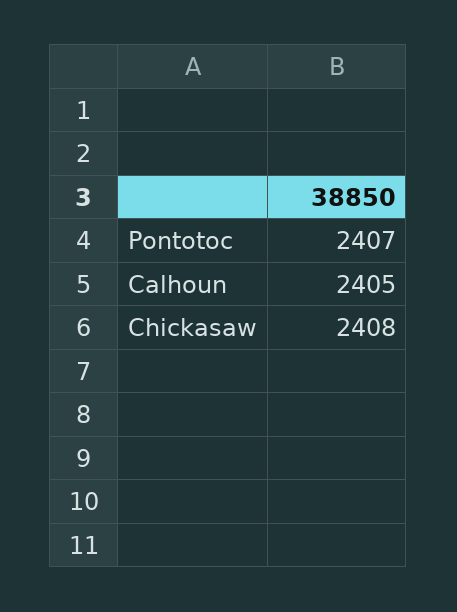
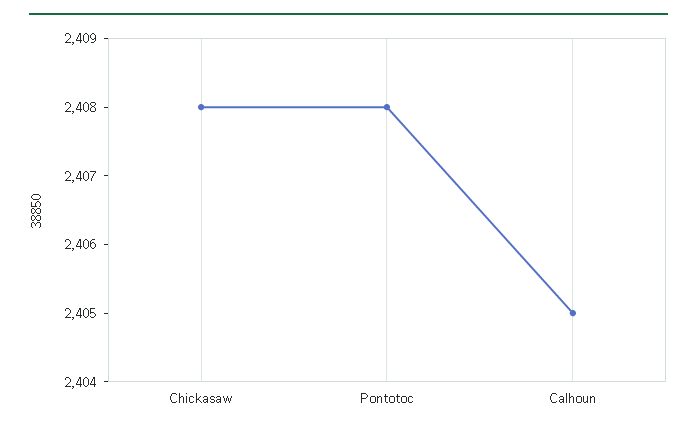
  {
-   "Pontotoc": 2407,
+   "Pontotoc": 2408,
    "Calhoun": 2405,
    "Chickasaw": 2408
  }

